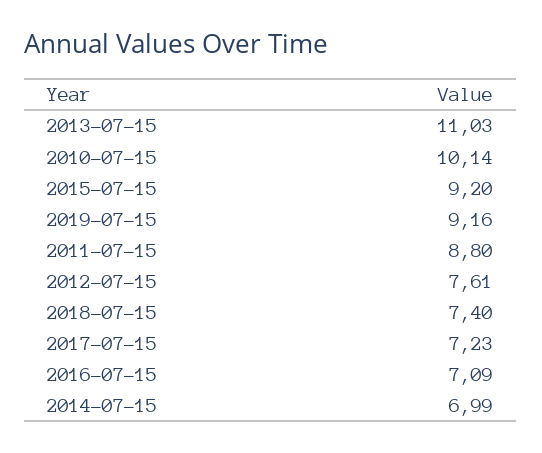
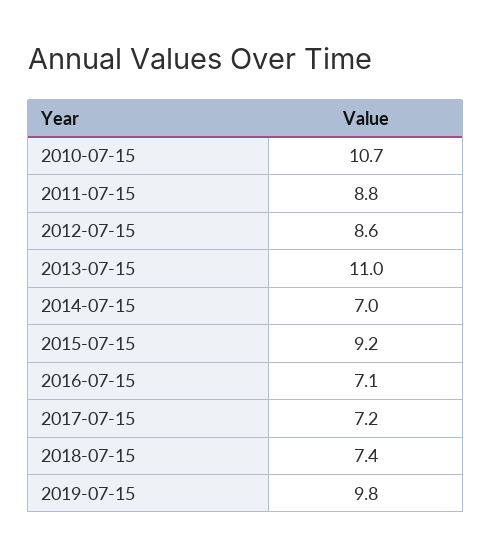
  {
    "2013-07-15": 11.03,
-   "2010-07-15": 10.14,
+   "2010-07-15": 10.7,
    "2015-07-15": 9.2,
-   "2019-07-15": 9.16,
+   "2019-07-15": 9.8,
    "2011-07-15": 8.8,
-   "2012-07-15": 7.61,
+   "2012-07-15": 8.6,
    "2018-07-15": 7.4,
    "2017-07-15": 7.23,
    "2016-07-15": 7.09,
    "2014-07-15": 6.99
  }

